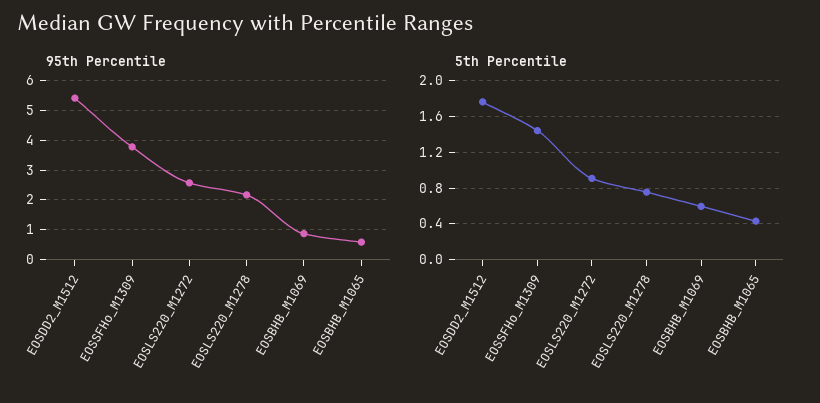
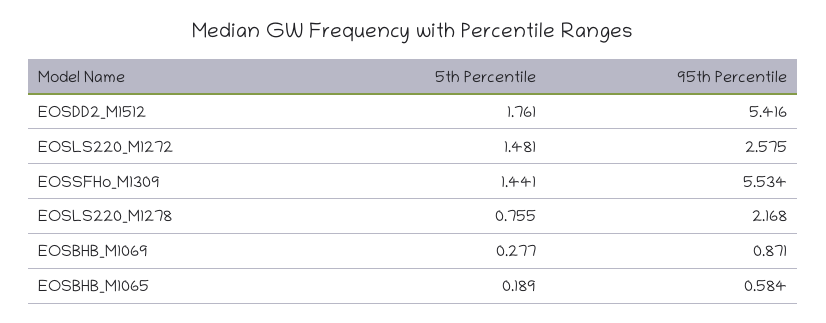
  {
    "95th Percentile": {
      "EOSDD2_M1512": 5.416,
-     "EOSSFHo_M1309": 3.75,
+     "EOSSFHo_M1309": 5.534,
      "EOSLS220_M1272": 2.575,
      "EOSLS220_M1278": 2.168,
      "EOSBHB_M1069": 0.871,
      "EOSBHB_M1065": 0.584
    },
    "5th Percentile": {
      "EOSDD2_M1512": 1.761,
      "EOSSFHo_M1309": 1.441,
-     "EOSLS220_M1272": 0.9,
+     "EOSLS220_M1272": 1.481,
      "EOSLS220_M1278": 0.755,
-     "EOSBHB_M1069": 0.6,
+     "EOSBHB_M1069": 0.277,
-     "EOSBHB_M1065": 0.4
+     "EOSBHB_M1065": 0.189
    }
  }

